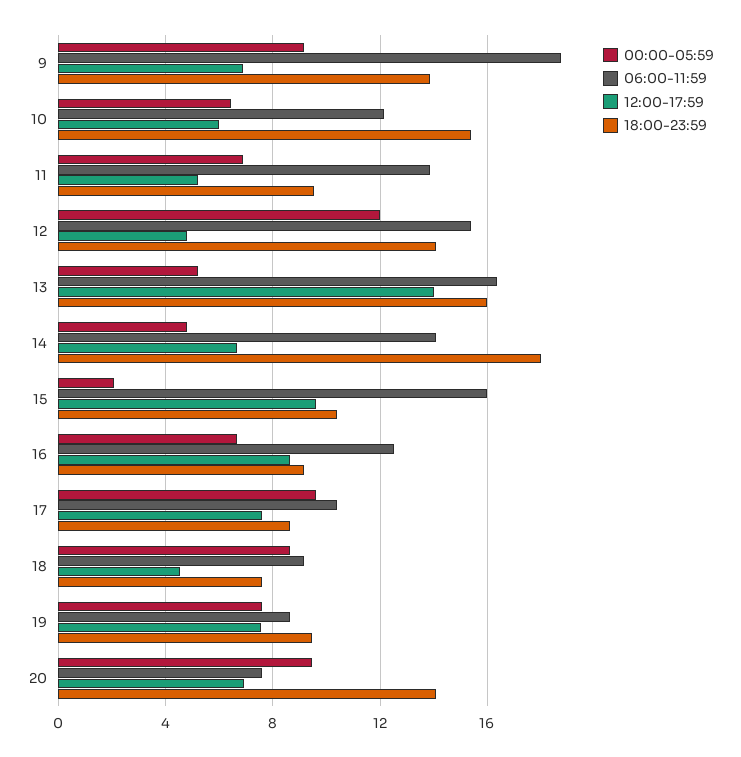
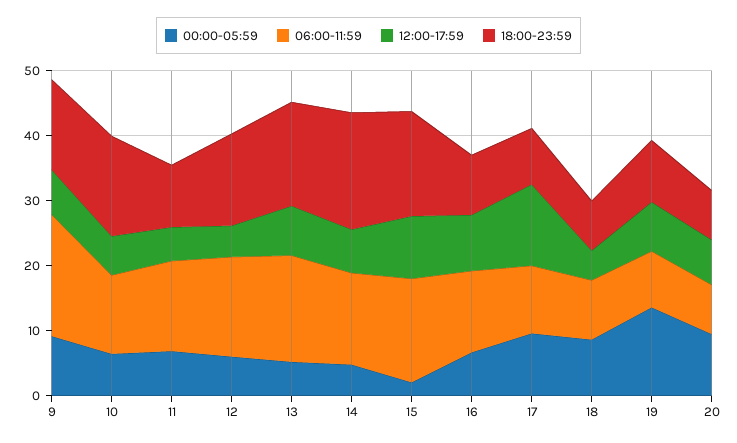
  {
    "00:00-05:59": {
      "9": 9,
      "10": 6.5,
      "11": 7,
-     "12": 12,
+     "12": 6,
      "13": 5,
      "14": 5,
      "15": 2,
      "16": 6.5,
      "17": 9.5,
      "18": 8.5,
-     "19": 7.5,
+     "19": 14,
      "20": 9.5
    },
    "06:00-11:59": {
      "9": 18.5,
      "10": 12,
      "11": 14,
      "12": 15.5,
      "13": 16.5,
      "14": 14,
      "15": 16,
      "16": 12.5,
      "17": 10.5,
      "18": 9,
      "19": 8.5,
      "20": 7.5
    },
    "12:00-17:59": {
      "9": 7,
      "10": 6,
      "11": 5,
      "12": 5,
-     "13": 14,
+     "13": 8,
      "14": 6.5,
      "15": 9.5,
      "16": 8.5,
-     "17": 7.5,
+     "17": 12,
      "18": 4.5,
      "19": 7.5,
      "20": 7
    },
    "18:00-23:59": {
      "9": 14,
      "10": 15.5,
      "11": 9.5,
      "12": 14,
      "13": 16,
      "14": 18,
-     "15": 10.5,
+     "15": 16,
      "16": 9,
      "17": 8.5,
      "18": 7.5,
      "19": 9.5,
-     "20": 14
+     "20": 8
    }
  }

